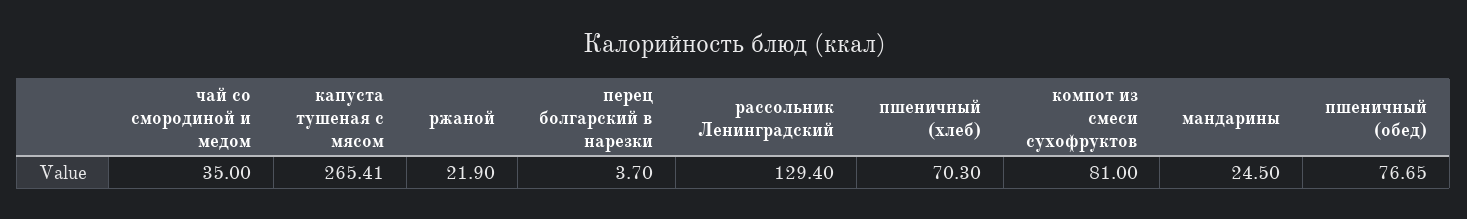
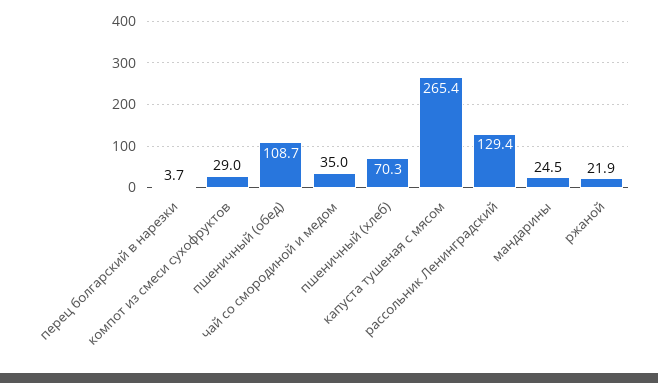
  {
    "чай со смородиной и медом": 35,
    "капуста тушеная с мясом": 265.41,
    "ржаной": 21.9,
    "перец болгарский в нарезки": 3.7,
    "рассольник Ленинградский": 129.4,
    "пшеничный (хлеб)": 70.3,
-   "компот из смеси сухофруктов": 81,
+   "компот из смеси сухофруктов": 29,
    "мандарины": 24.5,
-   "пшеничный (обед)": 76.65
+   "пшеничный (обед)": 108.7
  }

